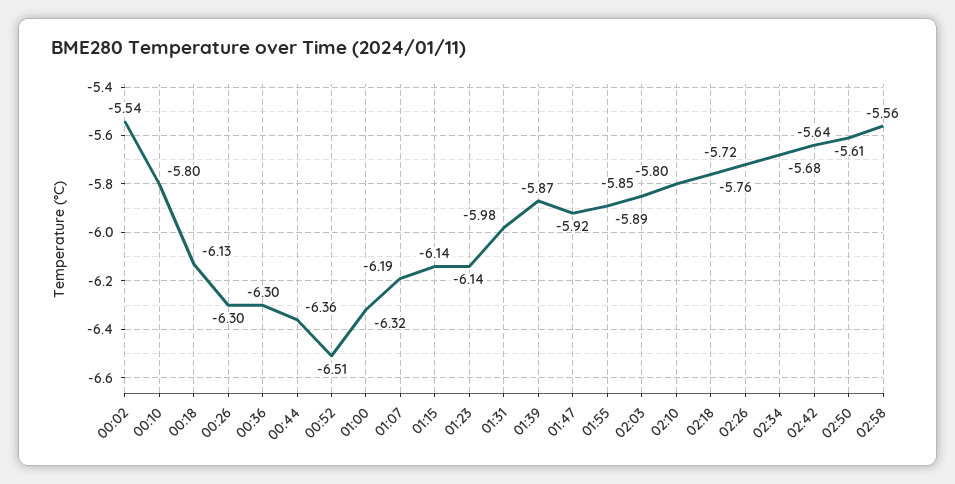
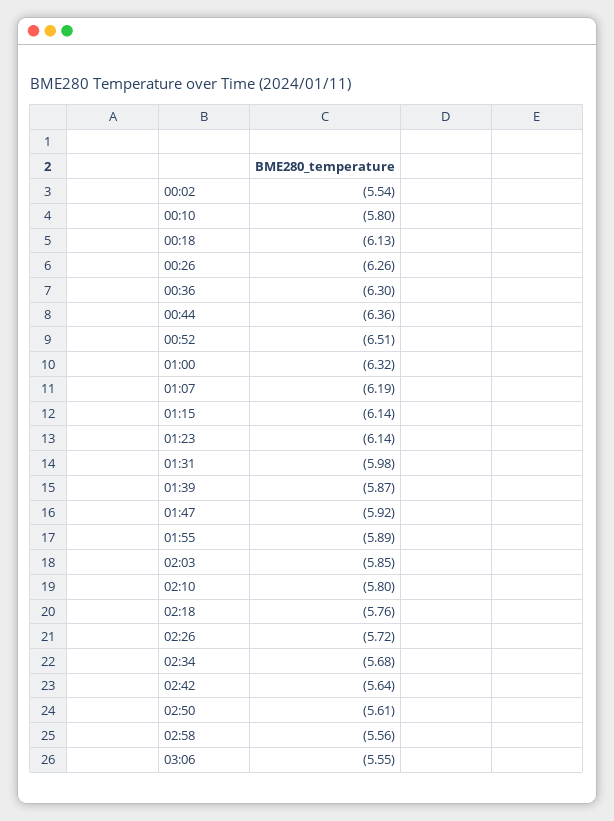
  {
    "00:02": -5.54,
    "00:10": -5.8,
    "00:18": -6.13,
-   "00:26": -6.3,
+   "00:26": -6.26,
    "00:36": -6.3,
    "00:44": -6.36,
    "00:52": -6.51,
    "01:00": -6.32,
    "01:07": -6.19,
    "01:15": -6.14,
    "01:23": -6.14,
    "01:31": -5.98,
    "01:39": -5.87,
    "01:47": -5.92,
    "01:55": -5.89,
    "02:03": -5.85,
    "02:10": -5.8,
    "02:18": -5.76,
    "02:26": -5.72,
    "02:34": -5.68,
    "02:42": -5.64,
    "02:50": -5.61,
-   "02:58": -5.56
+   "02:58": -5.56,
+   "03:06": -5.55
  }

